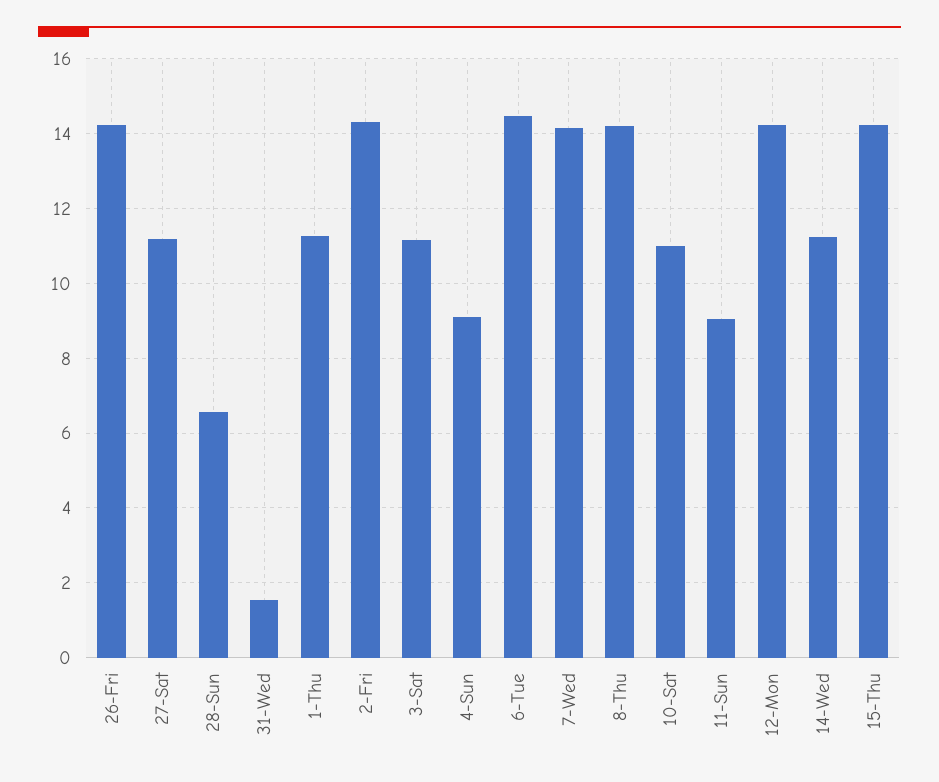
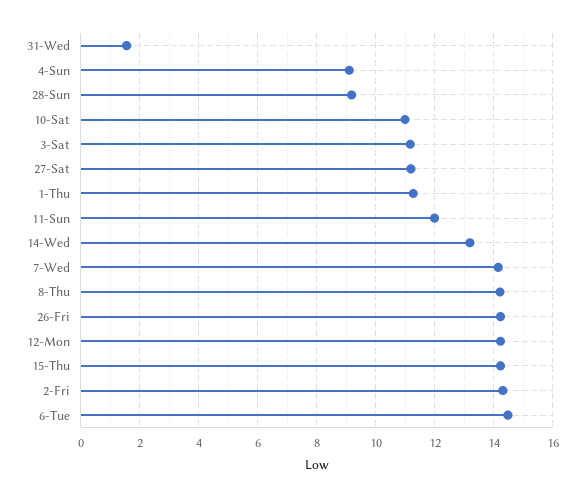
  {
    "26-Fri": 14.2,
    "27-Sat": 11.2,
-   "28-Sun": 6.6,
+   "28-Sun": 9.25,
    "31-Wed": 1.6,
    "1-Thu": 11.2,
    "2-Fri": 14.4,
    "3-Sat": 11.2,
    "4-Sun": 9.2,
    "6-Tue": 14.4,
    "7-Wed": 14.2,
    "8-Thu": 14.2,
    "10-Sat": 11,
-   "11-Sun": 9,
+   "11-Sun": 12,
    "12-Mon": 14.2,
-   "14-Wed": 11.2,
+   "14-Wed": 13.25,
    "15-Thu": 14.2
  }

